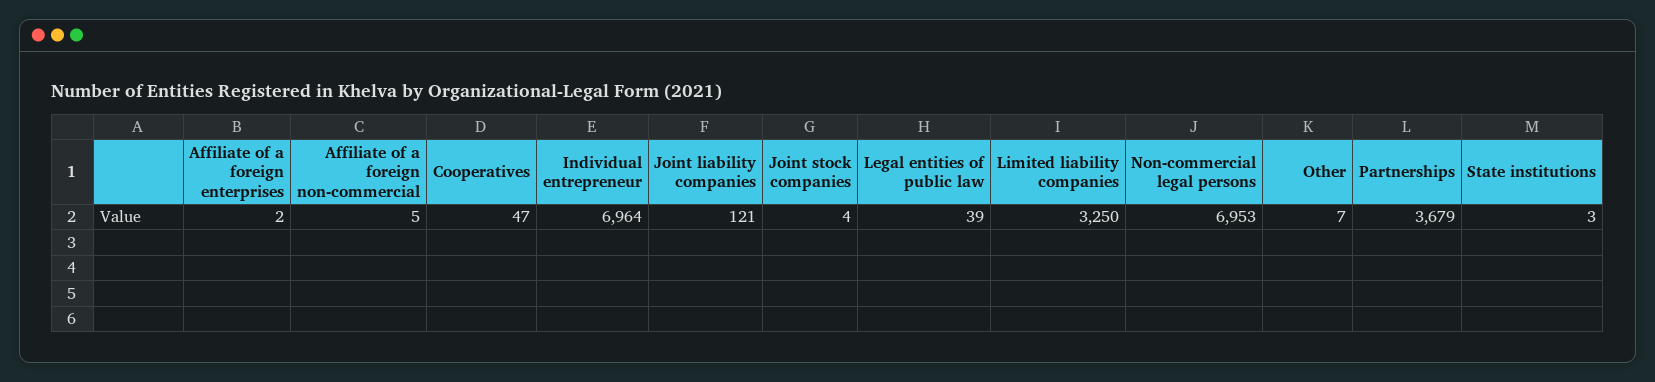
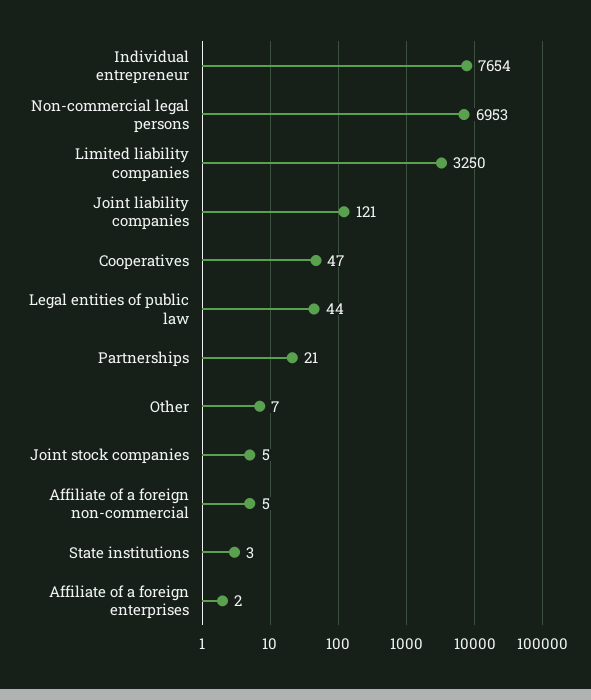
  {
    "Affiliate of a foreign enterprises": 2,
    "Affiliate of a foreign non-commercial": 5,
    "Cooperatives": 47,
-   "Individual entrepreneur": 6964,
+   "Individual entrepreneur": 7654,
    "Joint liability companies": 121,
-   "Joint stock companies": 4,
+   "Joint stock companies": 5,
-   "Legal entities of public law": 39,
+   "Legal entities of public law": 44,
    "Limited liability companies": 3250,
    "Non-commercial legal persons": 6953,
    "Other": 7,
-   "Partnerships": 3679,
+   "Partnerships": 21,
    "State institutions": 3
  }

